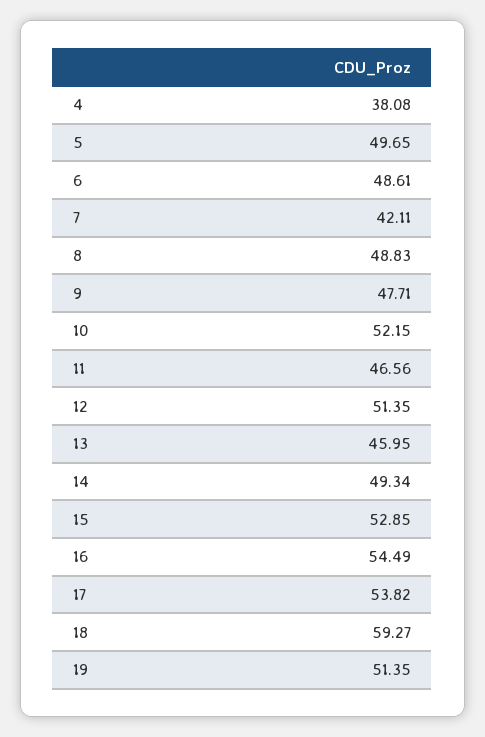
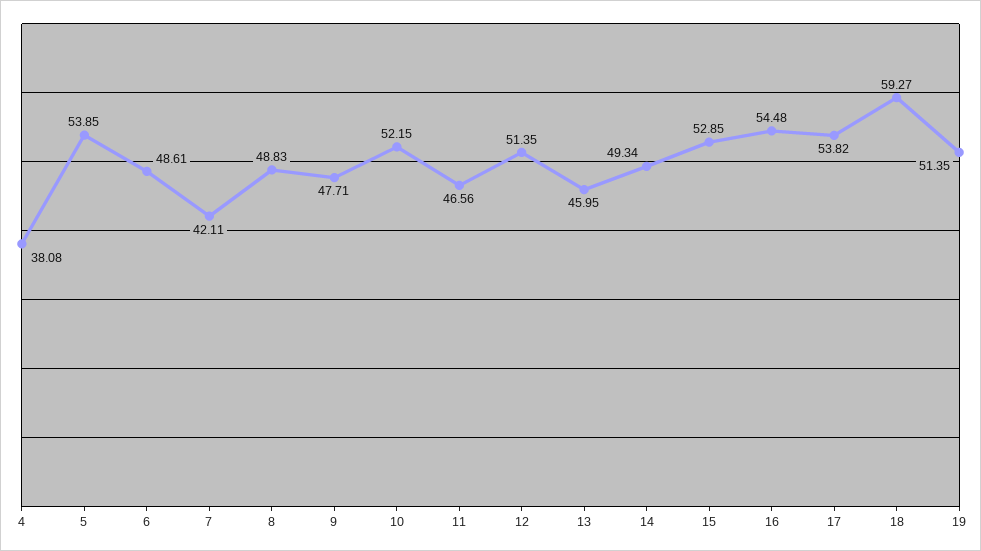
  {
    "4": 38.08,
-   "5": 49.65,
+   "5": 53.85,
    "6": 48.61,
    "7": 42.11,
    "8": 48.83,
    "9": 47.71,
    "10": 52.15,
    "11": 46.56,
    "12": 51.35,
    "13": 45.95,
    "14": 49.34,
    "15": 52.85,
-   "16": 54.49,
+   "16": 54.48,
    "17": 53.82,
    "18": 59.27,
    "19": 51.35
  }

